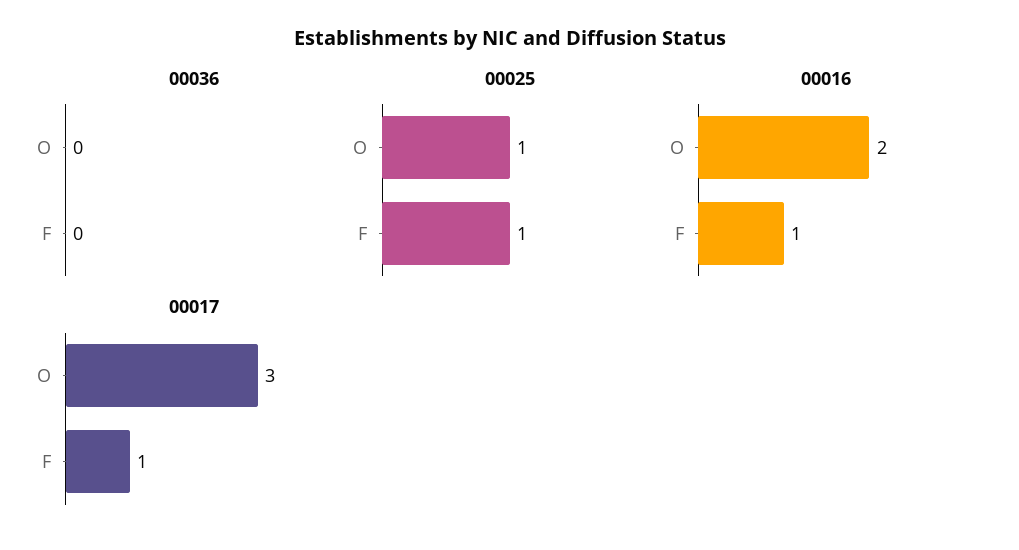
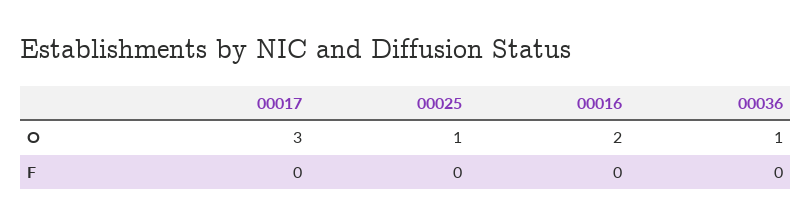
  {
    "00036": {
-     "O": 0,
+     "O": 1,
      "F": 0
    },
    "00025": {
      "O": 1,
-     "F": 1
+     "F": 0
    },
    "00016": {
      "O": 2,
-     "F": 1
+     "F": 0
    },
    "00017": {
      "O": 3,
-     "F": 1
+     "F": 0
    }
  }

